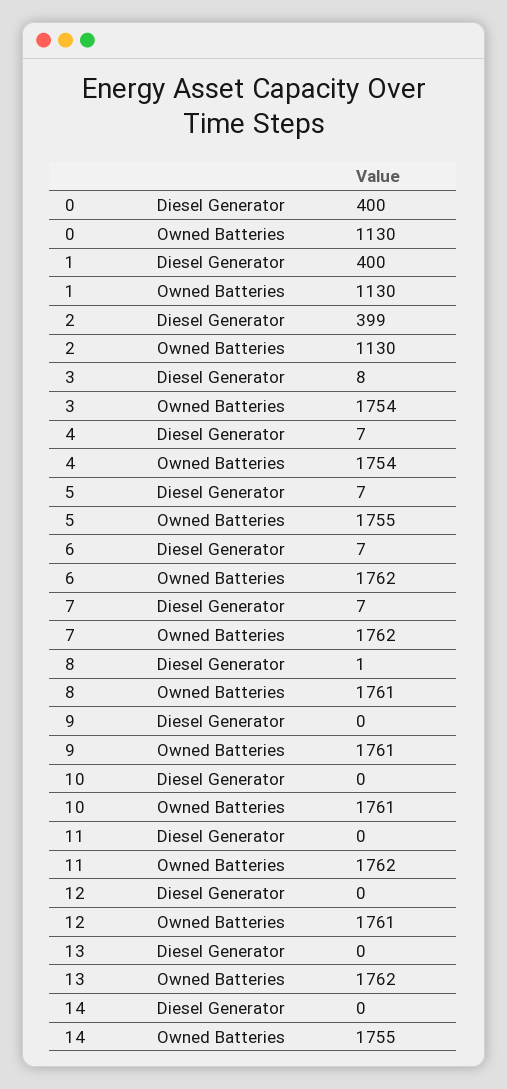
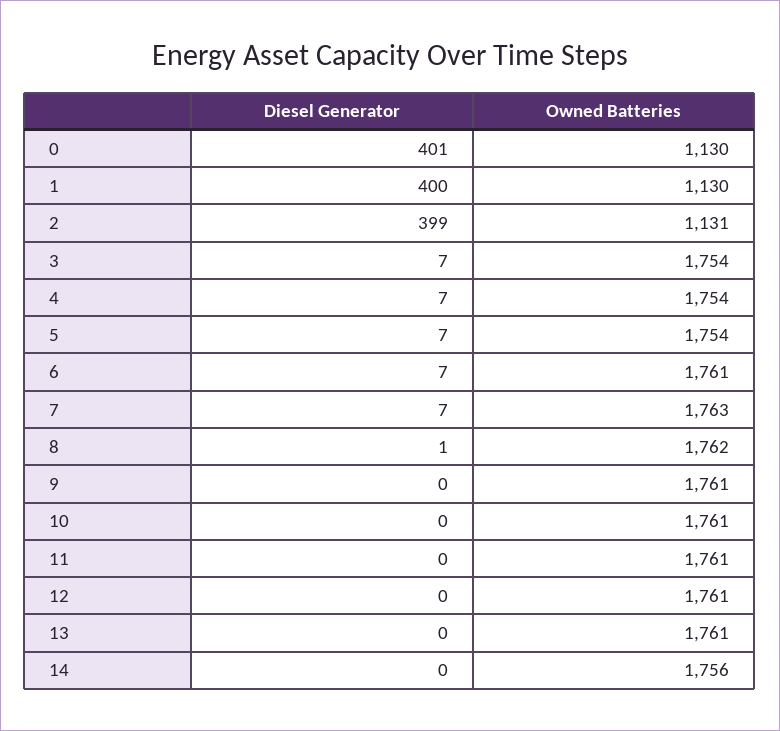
  {
    "0": {
-     "Diesel Generator": 400,
+     "Diesel Generator": 401,
      "Owned Batteries": 1130
    },
    "1": {
      "Diesel Generator": 400,
      "Owned Batteries": 1130
    },
    "2": {
      "Diesel Generator": 399,
-     "Owned Batteries": 1130
+     "Owned Batteries": 1131
    },
    "3": {
-     "Diesel Generator": 8,
+     "Diesel Generator": 7,
      "Owned Batteries": 1754
    },
    "4": {
      "Diesel Generator": 7,
      "Owned Batteries": 1754
    },
    "5": {
      "Diesel Generator": 7,
-     "Owned Batteries": 1755
+     "Owned Batteries": 1754
    },
    "6": {
      "Diesel Generator": 7,
-     "Owned Batteries": 1762
+     "Owned Batteries": 1761
    },
    "7": {
      "Diesel Generator": 7,
-     "Owned Batteries": 1762
+     "Owned Batteries": 1763
    },
    "8": {
      "Diesel Generator": 1,
-     "Owned Batteries": 1761
+     "Owned Batteries": 1762
    },
    "9": {
      "Diesel Generator": 0,
      "Owned Batteries": 1761
    },
    "10": {
      "Diesel Generator": 0,
      "Owned Batteries": 1761
    },
    "11": {
      "Diesel Generator": 0,
-     "Owned Batteries": 1762
+     "Owned Batteries": 1761
    },
    "12": {
      "Diesel Generator": 0,
      "Owned Batteries": 1761
    },
    "13": {
      "Diesel Generator": 0,
-     "Owned Batteries": 1762
+     "Owned Batteries": 1761
    },
    "14": {
      "Diesel Generator": 0,
-     "Owned Batteries": 1755
+     "Owned Batteries": 1756
    }
  }

